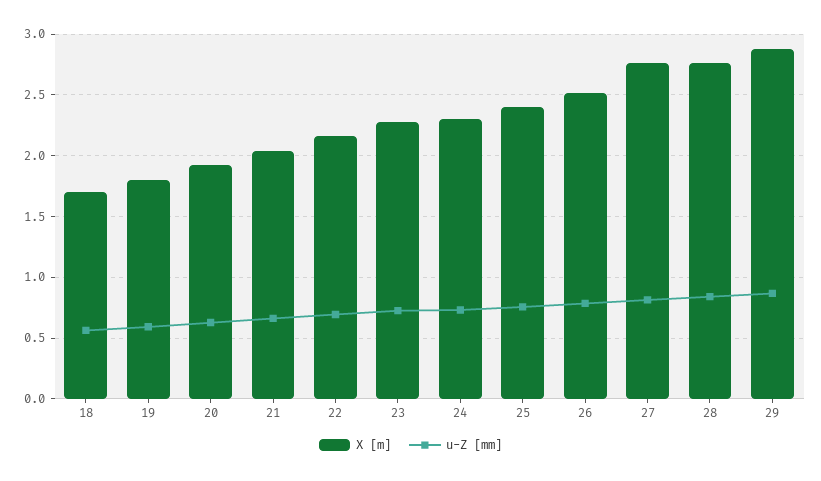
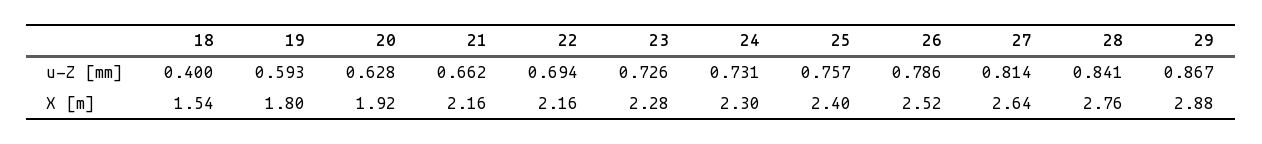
  {
    "X [m]": {
-     "18": 1.7,
+     "18": 1.54,
      "19": 1.8,
      "20": 1.92,
-     "21": 2.05,
+     "21": 2.16,
      "22": 2.16,
      "23": 2.28,
      "24": 2.3,
      "25": 2.4,
      "26": 2.52,
-     "27": 2.75,
+     "27": 2.64,
      "28": 2.76,
      "29": 2.88
    },
    "u-Z [mm]": {
-     "18": 0.55,
+     "18": 0.4,
      "19": 0.593,
      "20": 0.628,
      "21": 0.662,
      "22": 0.694,
      "23": 0.726,
      "24": 0.731,
      "25": 0.757,
      "26": 0.786,
      "27": 0.814,
      "28": 0.841,
      "29": 0.867
    }
  }

